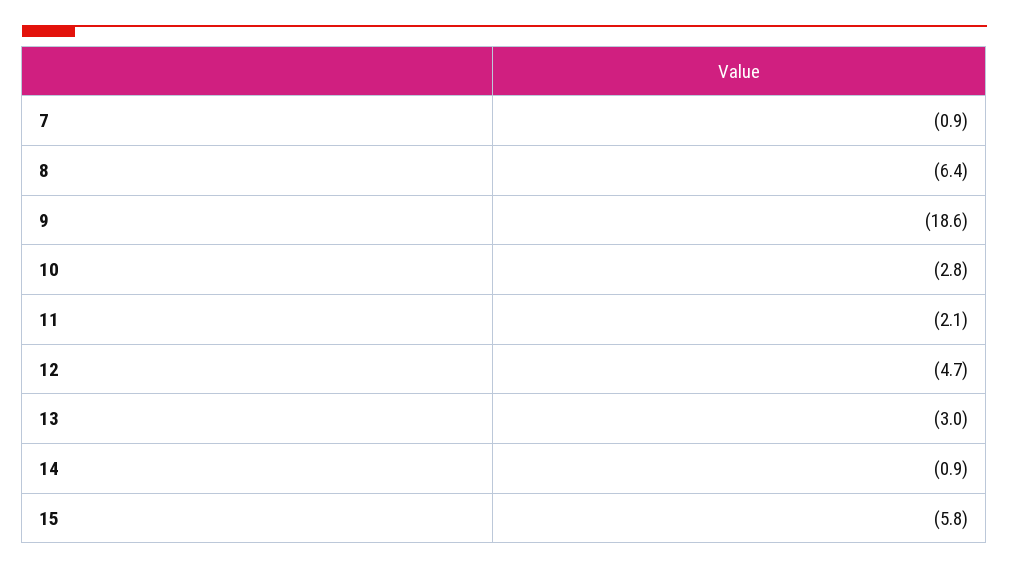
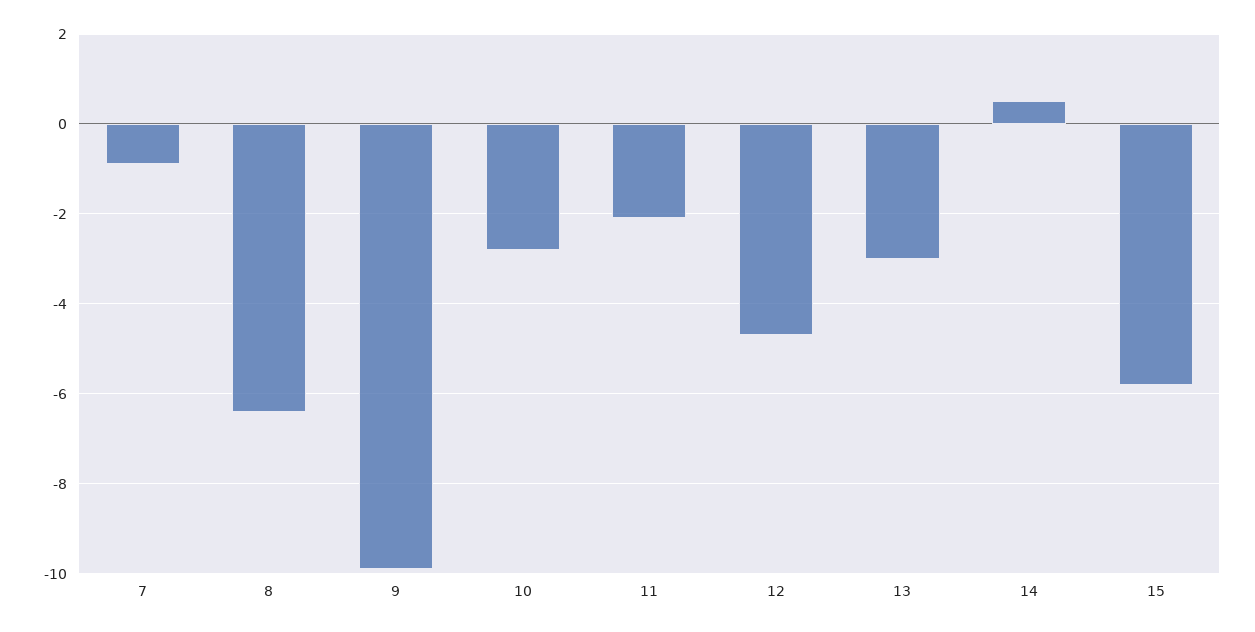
  {
    "7": -0.9,
    "8": -6.4,
-   "9": -18.6,
+   "9": -10,
    "10": -2.8,
    "11": -2.1,
    "12": -4.7,
    "13": -3,
-   "14": -0.9,
+   "14": 0.5,
    "15": -5.8
  }

